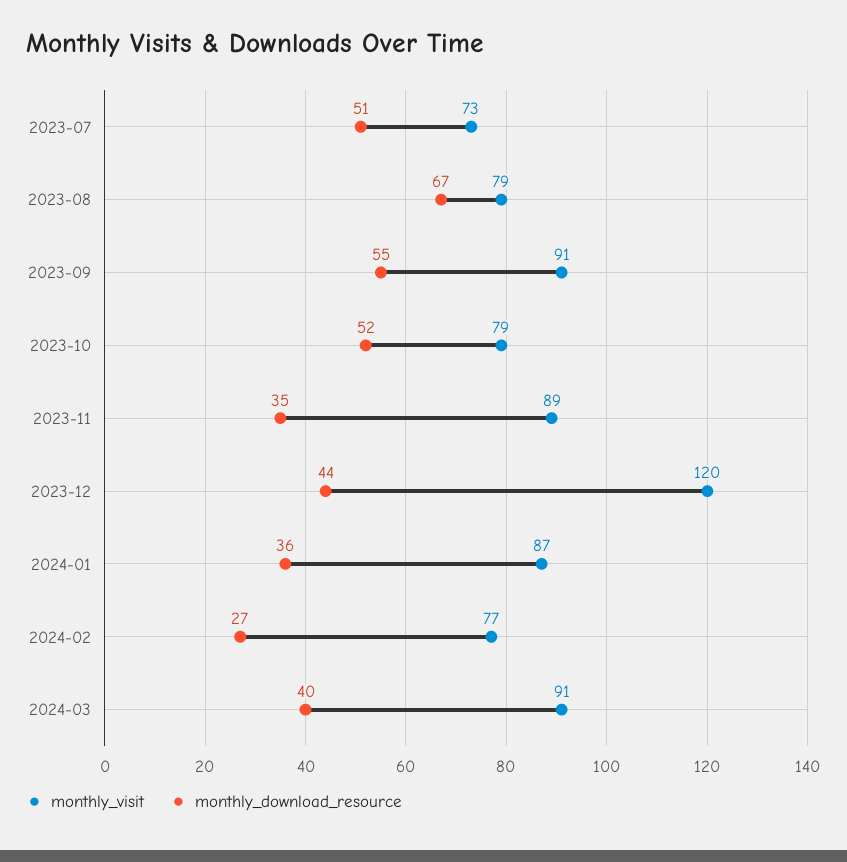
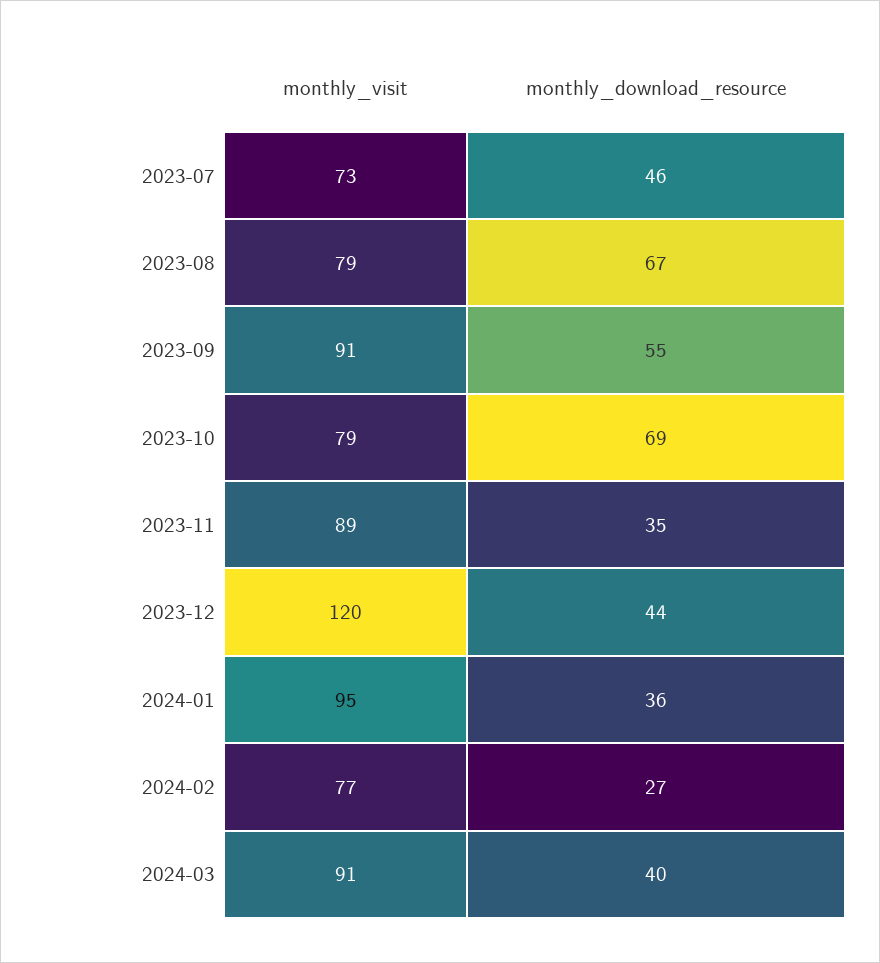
  {
    "monthly_visit": {
      "2023-07": 73,
      "2023-08": 79,
      "2023-09": 91,
      "2023-10": 79,
      "2023-11": 89,
      "2023-12": 120,
-     "2024-01": 87,
+     "2024-01": 95,
      "2024-02": 77,
      "2024-03": 91
    },
    "monthly_download_resource": {
-     "2023-07": 51,
+     "2023-07": 46,
      "2023-08": 67,
      "2023-09": 55,
-     "2023-10": 52,
+     "2023-10": 69,
      "2023-11": 35,
      "2023-12": 44,
      "2024-01": 36,
      "2024-02": 27,
      "2024-03": 40
    }
  }

